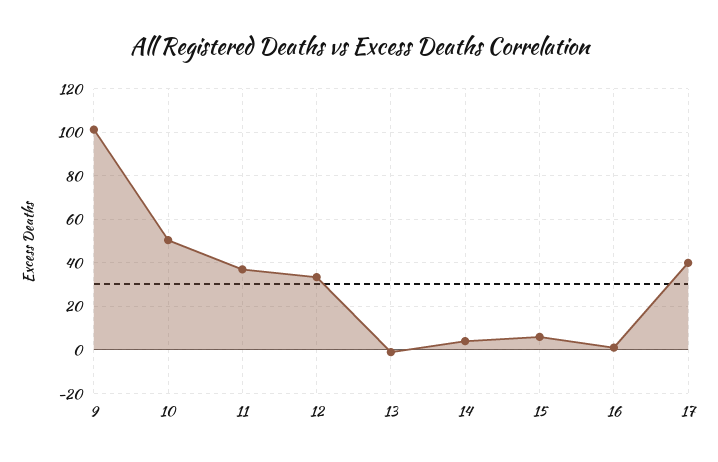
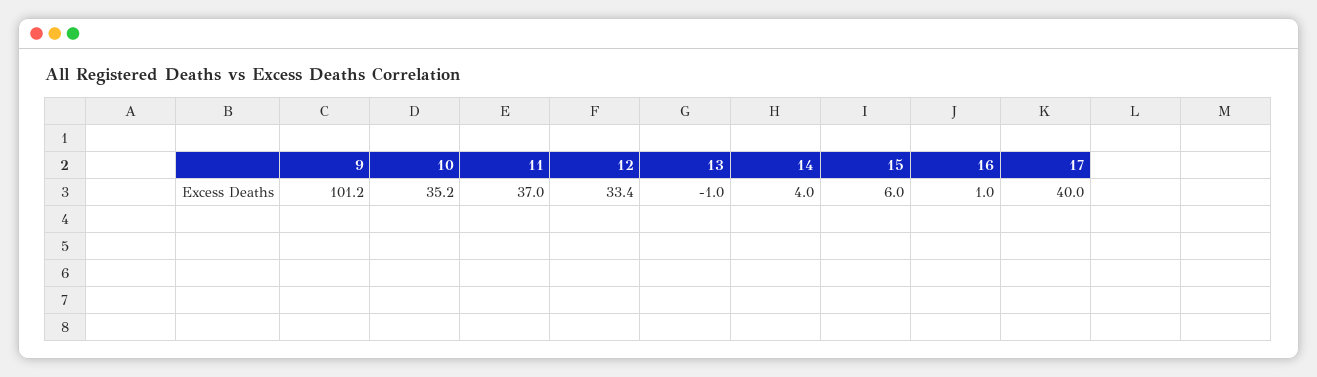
  {
    "9": 101.2,
-   "10": 50,
+   "10": 35.2,
    "11": 37,
    "12": 33.4,
    "13": -1,
    "14": 4,
    "15": 6,
    "16": 1,
    "17": 40
  }

